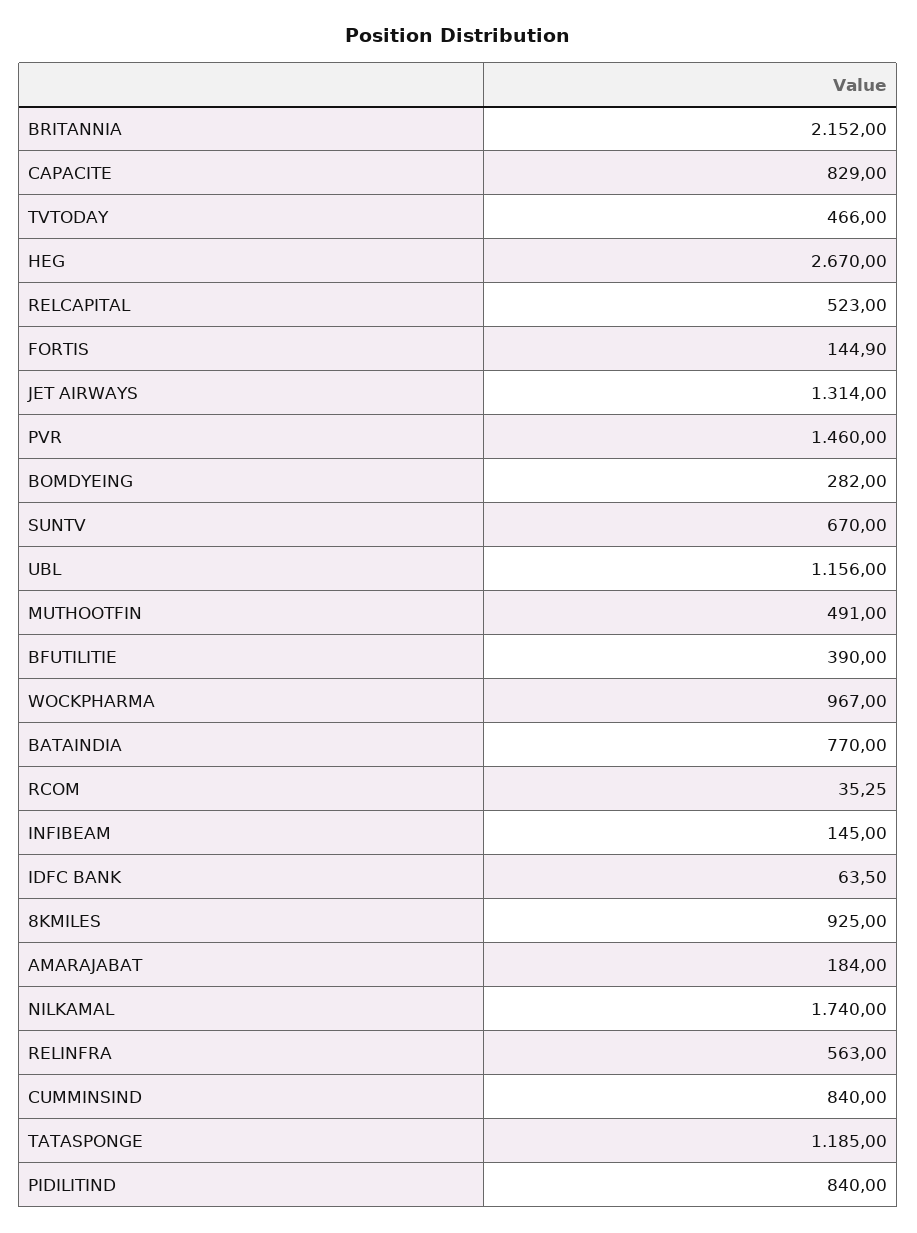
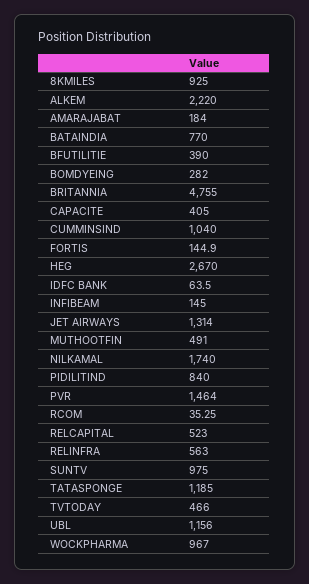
  {
-   "BRITANNIA": 2152,
+   "BRITANNIA": 4755,
-   "CAPACITE": 829,
+   "CAPACITE": 405,
    "TVTODAY": 466,
    "HEG": 2670,
    "RELCAPITAL": 523,
    "FORTIS": 144.9,
    "JET AIRWAYS": 1314,
-   "PVR": 1460,
+   "PVR": 1464,
    "BOMDYEING": 282,
-   "SUNTV": 670,
+   "SUNTV": 975,
    "UBL": 1156,
    "MUTHOOTFIN": 491,
    "BFUTILITIE": 390,
    "WOCKPHARMA": 967,
    "BATAINDIA": 770,
    "RCOM": 35.25,
    "INFIBEAM": 145,
    "IDFC BANK": 63.5,
    "8KMILES": 925,
    "AMARAJABAT": 184,
    "NILKAMAL": 1740,
    "RELINFRA": 563,
-   "CUMMINSIND": 840,
+   "CUMMINSIND": 1040,
    "TATASPONGE": 1185,
-   "PIDILITIND": 840
+   "PIDILITIND": 840,
+   "ALKEM": 2220
  }

